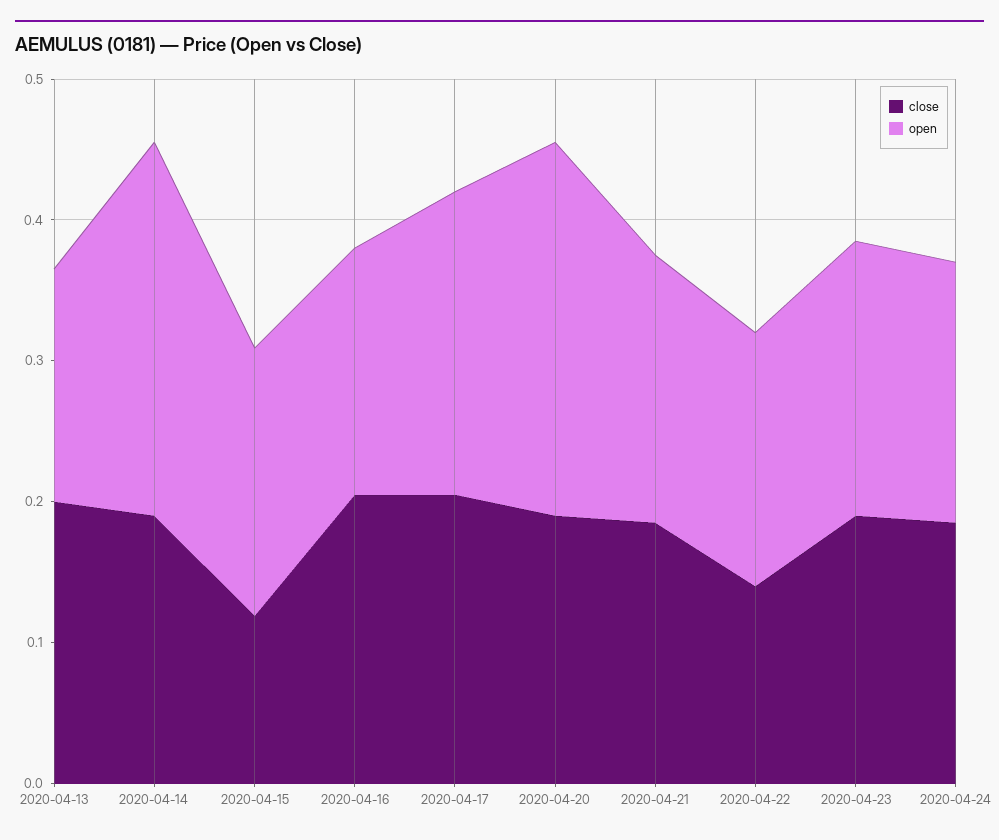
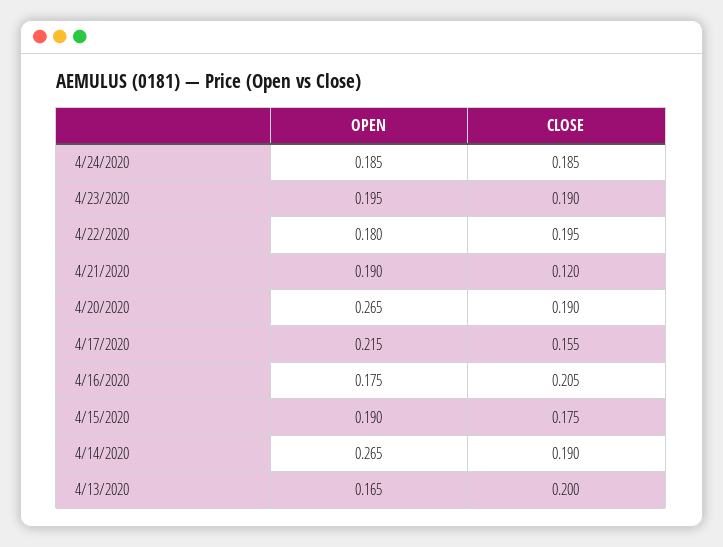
  {
    "close": {
      "2020-04-13": 0.2,
      "2020-04-14": 0.19,
-     "2020-04-15": 0.12,
+     "2020-04-15": 0.175,
      "2020-04-16": 0.205,
-     "2020-04-17": 0.2,
+     "2020-04-17": 0.155,
      "2020-04-20": 0.19,
-     "2020-04-21": 0.18,
+     "2020-04-21": 0.12,
-     "2020-04-22": 0.14,
+     "2020-04-22": 0.195,
      "2020-04-23": 0.19,
      "2020-04-24": 0.185
    },
    "open": {
      "2020-04-13": 0.165,
      "2020-04-14": 0.265,
      "2020-04-15": 0.19,
      "2020-04-16": 0.175,
      "2020-04-17": 0.215,
      "2020-04-20": 0.265,
      "2020-04-21": 0.19,
      "2020-04-22": 0.18,
      "2020-04-23": 0.195,
      "2020-04-24": 0.185
    }
  }

